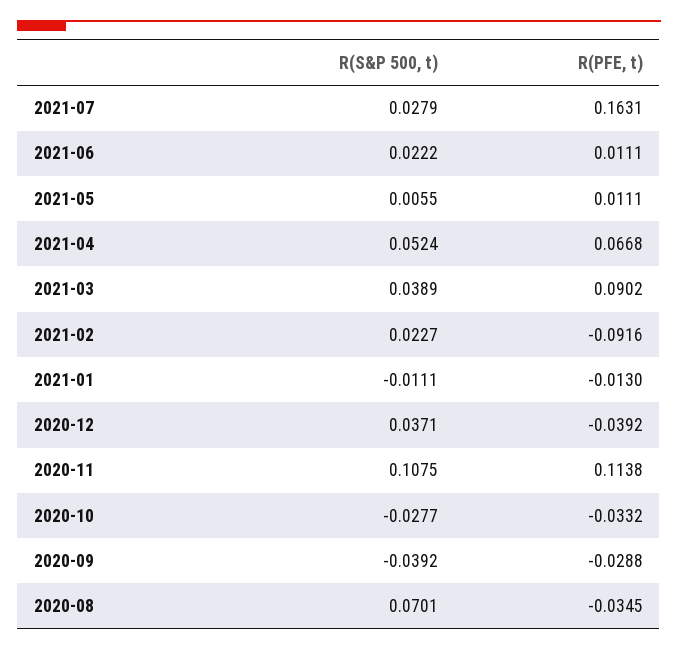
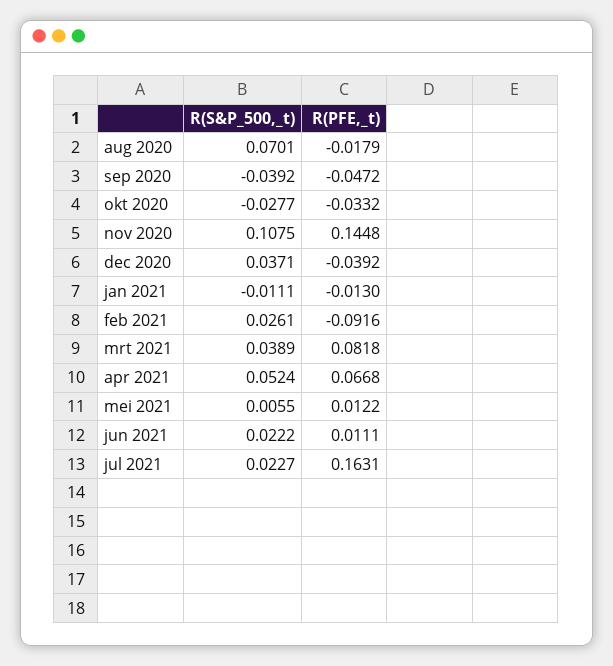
  {
    "R(S&P 500, t)": {
-     "2021-07": 0.0279,
+     "2021-07": 0.0227,
      "2021-06": 0.0222,
      "2021-05": 0.0055,
      "2021-04": 0.0524,
      "2021-03": 0.0389,
-     "2021-02": 0.0227,
+     "2021-02": 0.0261,
      "2021-01": -0.0111,
      "2020-12": 0.0371,
      "2020-11": 0.1075,
      "2020-10": -0.0277,
      "2020-09": -0.0392,
      "2020-08": 0.0701
    },
    "R(PFE, t)": {
      "2021-07": 0.1631,
      "2021-06": 0.0111,
-     "2021-05": 0.0111,
+     "2021-05": 0.0122,
      "2021-04": 0.0668,
-     "2021-03": 0.0902,
+     "2021-03": 0.0818,
      "2021-02": -0.0916,
      "2021-01": -0.013,
      "2020-12": -0.0392,
-     "2020-11": 0.1138,
+     "2020-11": 0.1448,
      "2020-10": -0.0332,
-     "2020-09": -0.0288,
+     "2020-09": -0.0472,
-     "2020-08": -0.0345
+     "2020-08": -0.0179
    }
  }

